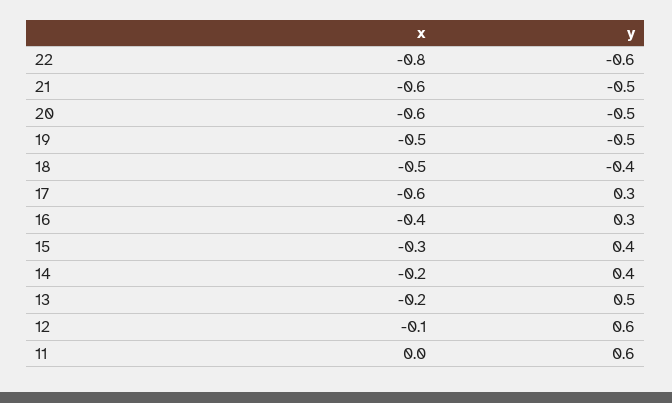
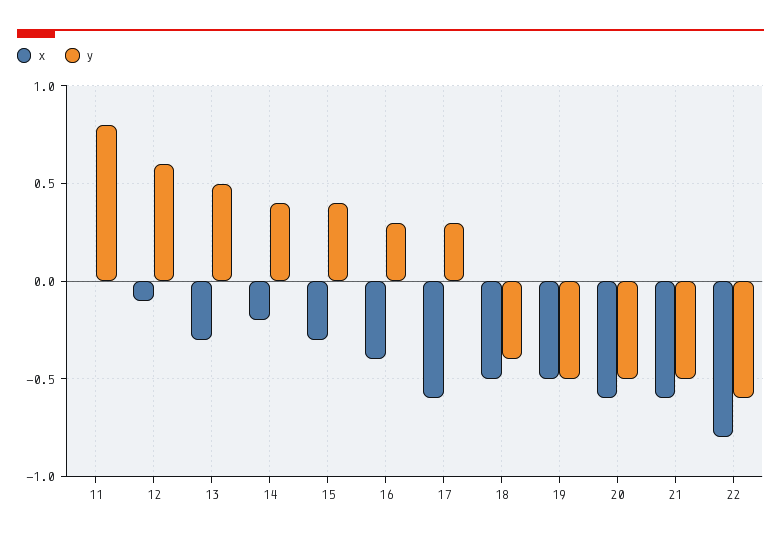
  {
    "x": {
      "22": -0.8,
      "21": -0.6,
      "20": -0.6,
      "19": -0.5,
      "18": -0.5,
      "17": -0.6,
      "16": -0.4,
      "15": -0.3,
      "14": -0.2,
-     "13": -0.2,
+     "13": -0.3,
      "12": -0.1,
      "11": 0
    },
    "y": {
      "22": -0.6,
      "21": -0.5,
      "20": -0.5,
      "19": -0.5,
      "18": -0.4,
      "17": 0.3,
      "16": 0.3,
      "15": 0.4,
      "14": 0.4,
      "13": 0.5,
      "12": 0.6,
-     "11": 0.6
+     "11": 0.8
    }
  }

